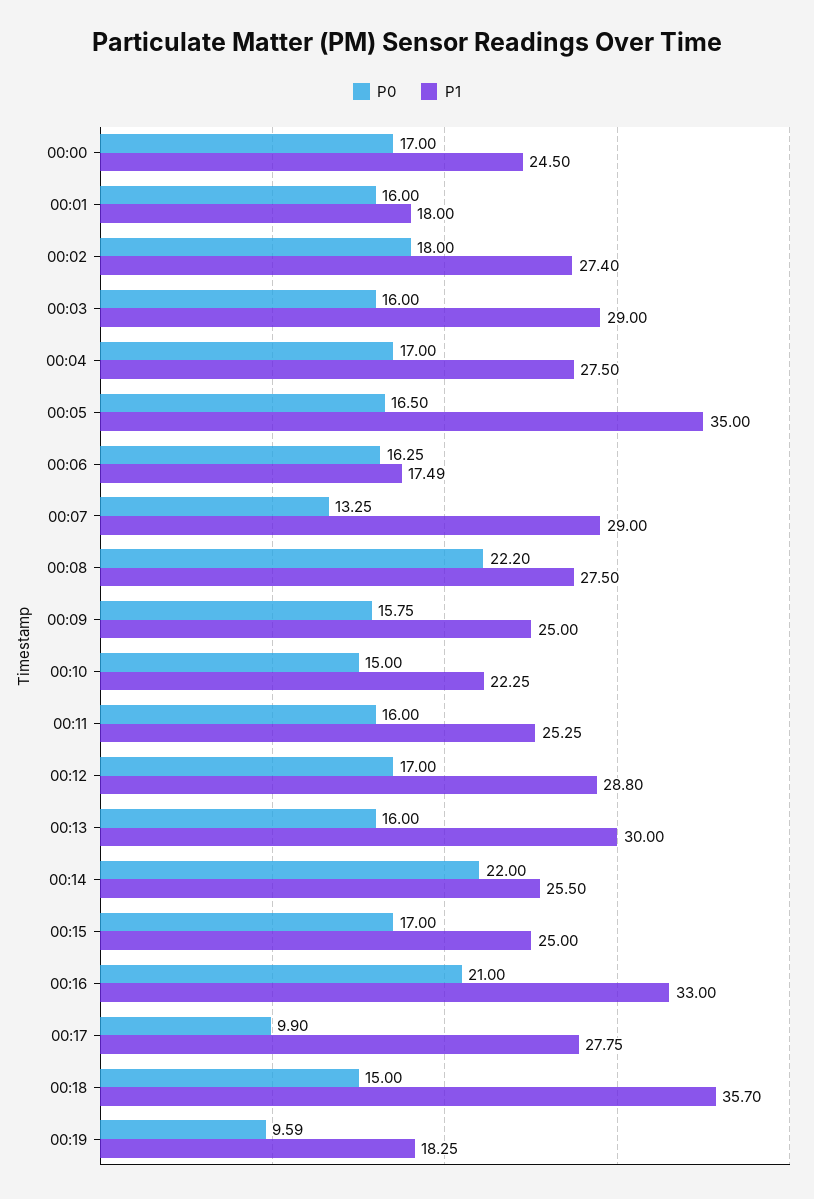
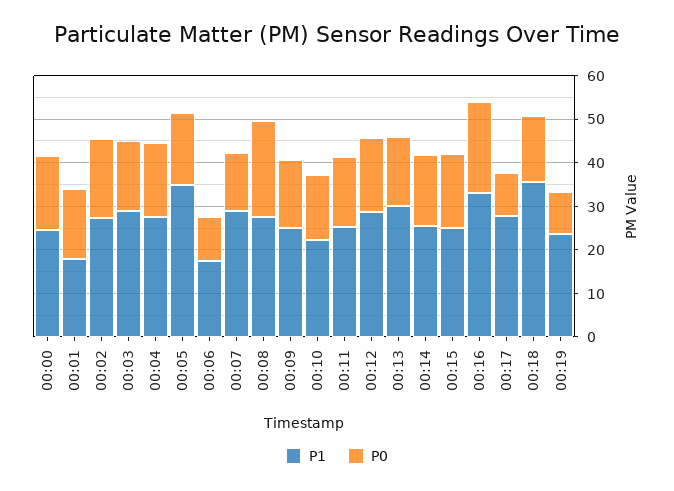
  {
    "P0": {
      "00:00": 17,
      "00:01": 16,
      "00:02": 18,
      "00:03": 16,
      "00:04": 17,
      "00:05": 16.5,
-     "00:06": 16.25,
+     "00:06": 10,
      "00:07": 13.25,
      "00:08": 22.2,
      "00:09": 15.75,
      "00:10": 15,
      "00:11": 16,
      "00:12": 17,
      "00:13": 16,
-     "00:14": 22,
+     "00:14": 16,
      "00:15": 17,
      "00:16": 21,
      "00:17": 9.9,
      "00:18": 15,
      "00:19": 9.59
    },
    "P1": {
      "00:00": 24.5,
      "00:01": 18,
      "00:02": 27.4,
      "00:03": 29,
      "00:04": 27.5,
      "00:05": 35,
      "00:06": 17.49,
      "00:07": 29,
      "00:08": 27.5,
      "00:09": 25,
      "00:10": 22.25,
      "00:11": 25.25,
      "00:12": 28.8,
      "00:13": 30,
      "00:14": 25.5,
      "00:15": 25,
      "00:16": 33,
      "00:17": 27.75,
      "00:18": 35.7,
-     "00:19": 18.25
+     "00:19": 24
    }
  }

